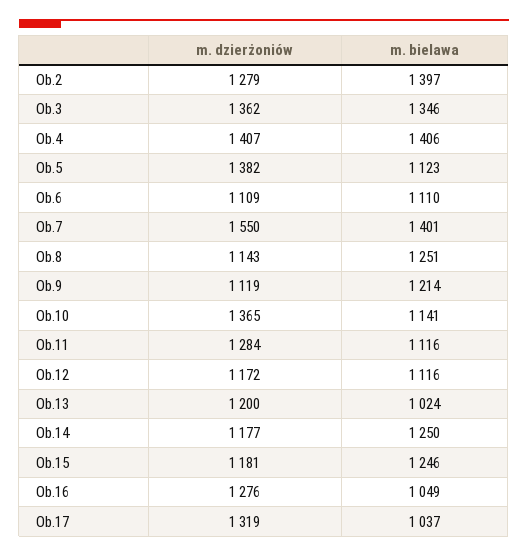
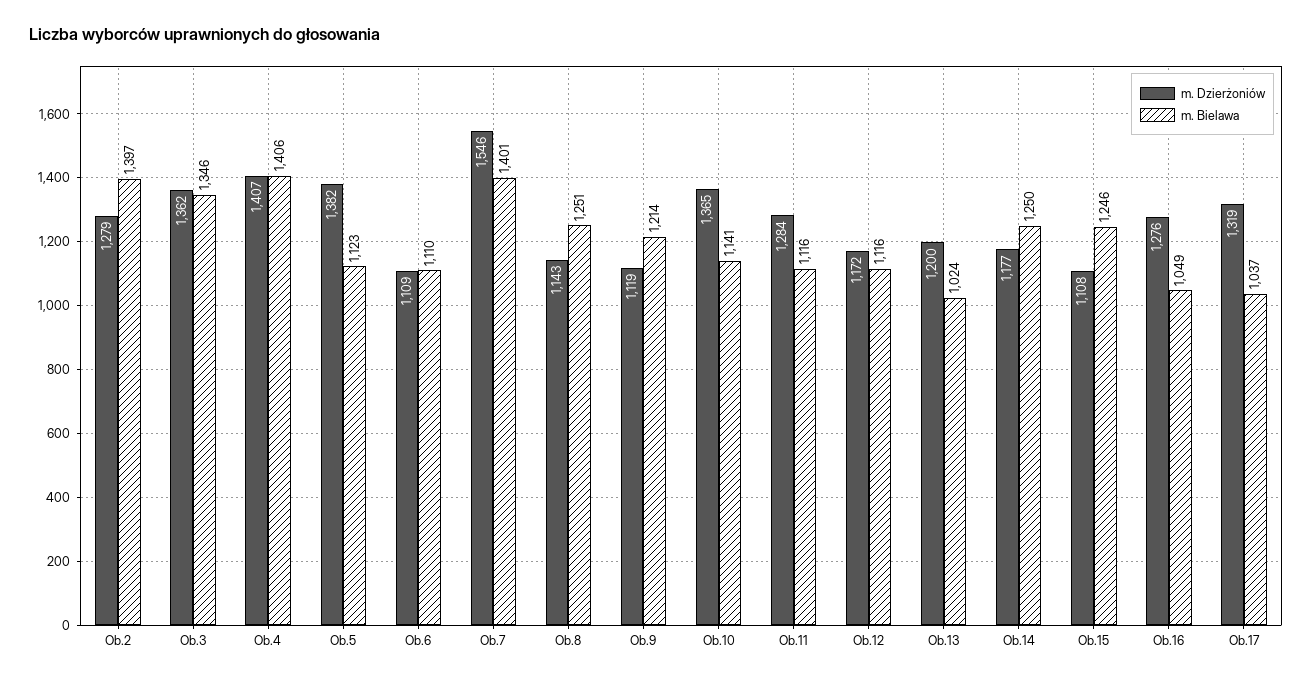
  {
    "m. dzierżoniów": {
      "Ob.2": 1279,
      "Ob.3": 1362,
      "Ob.4": 1407,
      "Ob.5": 1382,
      "Ob.6": 1109,
-     "Ob.7": 1550,
+     "Ob.7": 1546,
      "Ob.8": 1143,
      "Ob.9": 1119,
      "Ob.10": 1365,
      "Ob.11": 1284,
      "Ob.12": 1172,
      "Ob.13": 1200,
      "Ob.14": 1177,
-     "Ob.15": 1181,
+     "Ob.15": 1108,
      "Ob.16": 1276,
      "Ob.17": 1319
    },
    "m. bielawa": {
      "Ob.2": 1397,
      "Ob.3": 1346,
      "Ob.4": 1406,
      "Ob.5": 1123,
      "Ob.6": 1110,
      "Ob.7": 1401,
      "Ob.8": 1251,
      "Ob.9": 1214,
      "Ob.10": 1141,
      "Ob.11": 1116,
      "Ob.12": 1116,
      "Ob.13": 1024,
      "Ob.14": 1250,
      "Ob.15": 1246,
      "Ob.16": 1049,
      "Ob.17": 1037
    }
  }

